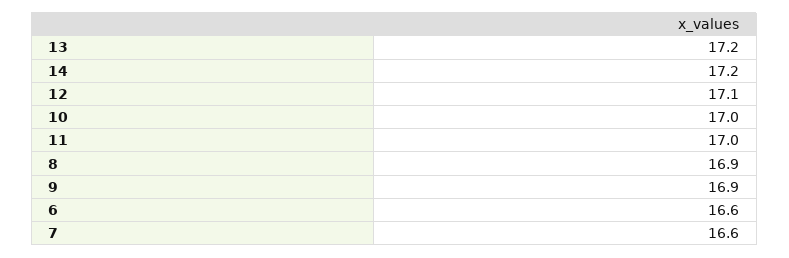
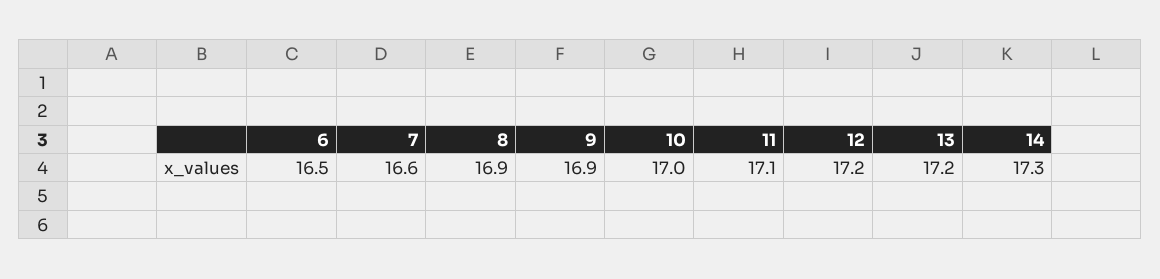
  {
    "13": 17.2,
-   "14": 17.2,
+   "14": 17.3,
-   "12": 17.1,
+   "12": 17.2,
    "10": 17,
-   "11": 17,
+   "11": 17.1,
    "8": 16.9,
    "9": 16.9,
-   "6": 16.6,
+   "6": 16.5,
    "7": 16.6
  }

